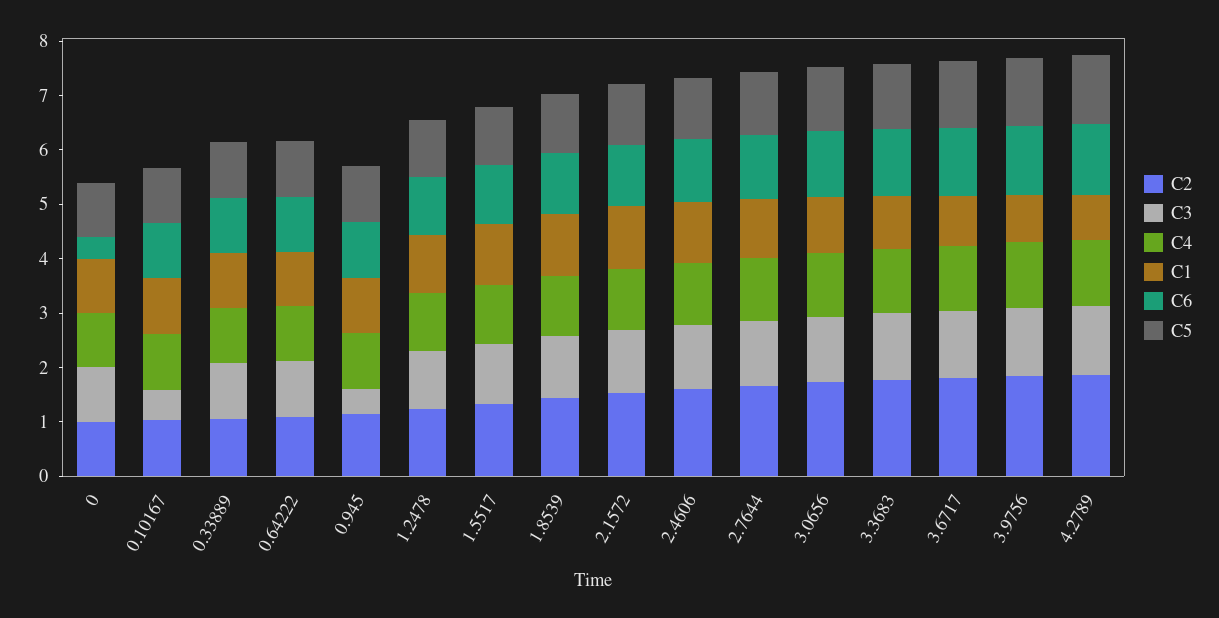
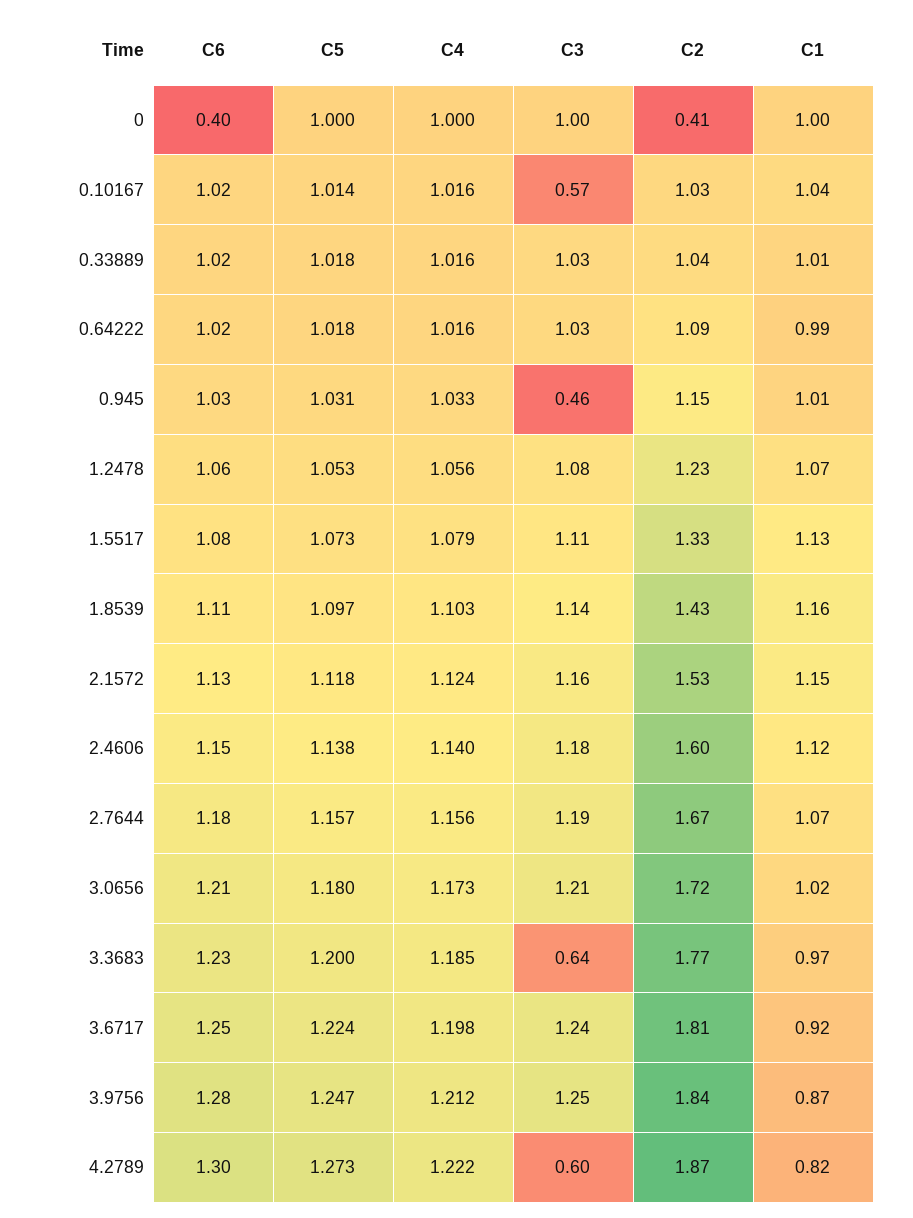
  {
    "C2": {
-     "0": 1,
+     "0": 0.41,
      "0.10167": 1.03,
      "0.33889": 1.04,
      "0.64222": 1.09,
      "0.945": 1.15,
      "1.2478": 1.23,
      "1.5517": 1.33,
      "1.8539": 1.43,
      "2.1572": 1.53,
      "2.4606": 1.6,
      "2.7644": 1.67,
      "3.0656": 1.72,
      "3.3683": 1.77,
      "3.6717": 1.81,
      "3.9756": 1.84,
      "4.2789": 1.87
    },
    "C3": {
      "0": 1,
      "0.10167": 0.57,
      "0.33889": 1.03,
      "0.64222": 1.03,
      "0.945": 0.46,
      "1.2478": 1.08,
      "1.5517": 1.11,
      "1.8539": 1.14,
      "2.1572": 1.16,
      "2.4606": 1.18,
      "2.7644": 1.19,
      "3.0656": 1.21,
-     "3.3683": 1.2,
+     "3.3683": 0.64,
      "3.6717": 1.24,
      "3.9756": 1.25,
-     "4.2789": 1.2
+     "4.2789": 0.6
    },
    "C4": {
      "0": 1,
      "0.10167": 1.016,
      "0.33889": 1.016,
      "0.64222": 1.016,
      "0.945": 1.033,
      "1.2478": 1.056,
      "1.5517": 1.079,
      "1.8539": 1.103,
      "2.1572": 1.124,
      "2.4606": 1.14,
      "2.7644": 1.156,
      "3.0656": 1.173,
      "3.3683": 1.185,
      "3.6717": 1.198,
      "3.9756": 1.212,
      "4.2789": 1.222
    },
    "C1": {
      "0": 1,
      "0.10167": 1.04,
      "0.33889": 1.01,
      "0.64222": 0.99,
      "0.945": 1.01,
      "1.2478": 1.07,
      "1.5517": 1.13,
      "1.8539": 1.16,
      "2.1572": 1.15,
      "2.4606": 1.12,
      "2.7644": 1.07,
      "3.0656": 1.02,
      "3.3683": 0.97,
      "3.6717": 0.92,
      "3.9756": 0.87,
      "4.2789": 0.82
    },
    "C6": {
      "0": 0.4,
      "0.10167": 1.02,
      "0.33889": 1.02,
      "0.64222": 1.02,
      "0.945": 1.03,
      "1.2478": 1.06,
      "1.5517": 1.08,
      "1.8539": 1.11,
      "2.1572": 1.13,
      "2.4606": 1.15,
      "2.7644": 1.18,
      "3.0656": 1.21,
      "3.3683": 1.23,
      "3.6717": 1.25,
      "3.9756": 1.28,
      "4.2789": 1.3
    },
    "C5": {
      "0": 1,
      "0.10167": 1.014,
      "0.33889": 1.018,
      "0.64222": 1.018,
      "0.945": 1.031,
      "1.2478": 1.053,
      "1.5517": 1.073,
      "1.8539": 1.097,
      "2.1572": 1.118,
      "2.4606": 1.138,
      "2.7644": 1.157,
      "3.0656": 1.18,
      "3.3683": 1.2,
      "3.6717": 1.224,
      "3.9756": 1.247,
      "4.2789": 1.273
    }
  }

